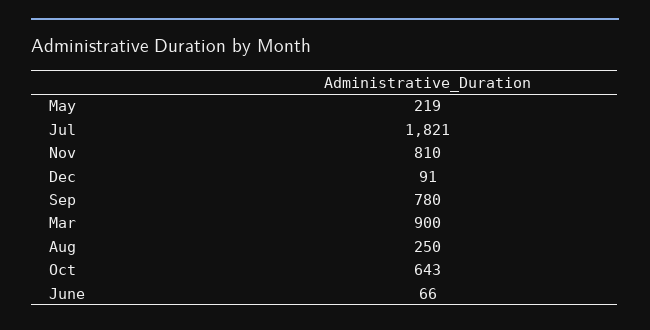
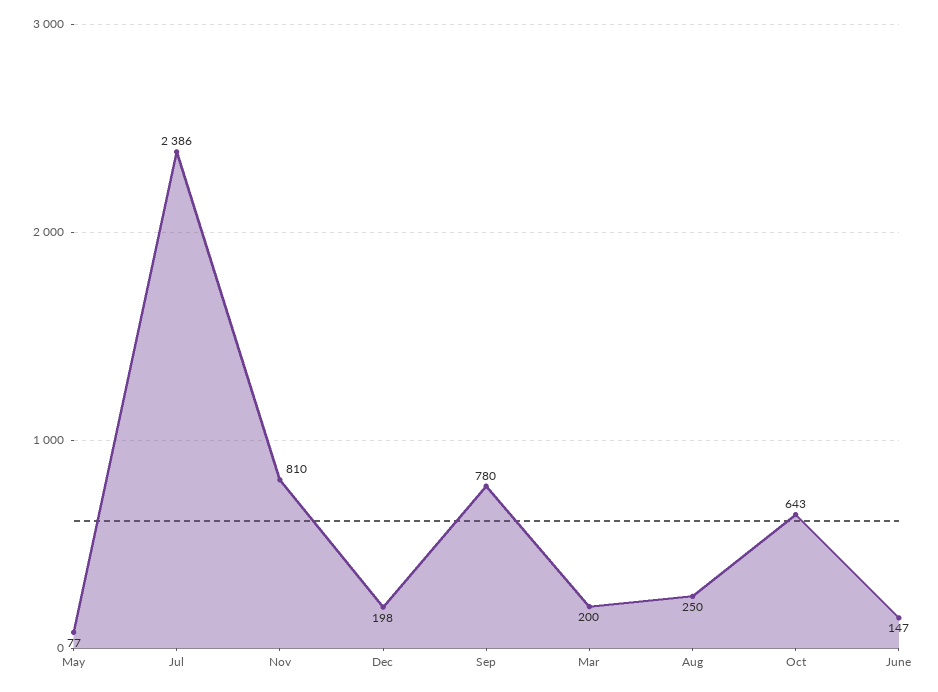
  {
-   "May": 219,
+   "May": 77,
-   "Jul": 1821,
+   "Jul": 2386,
    "Nov": 810,
-   "Dec": 91,
+   "Dec": 198,
    "Sep": 780,
-   "Mar": 900,
+   "Mar": 200,
    "Aug": 250,
    "Oct": 643,
-   "June": 66
+   "June": 147
  }

